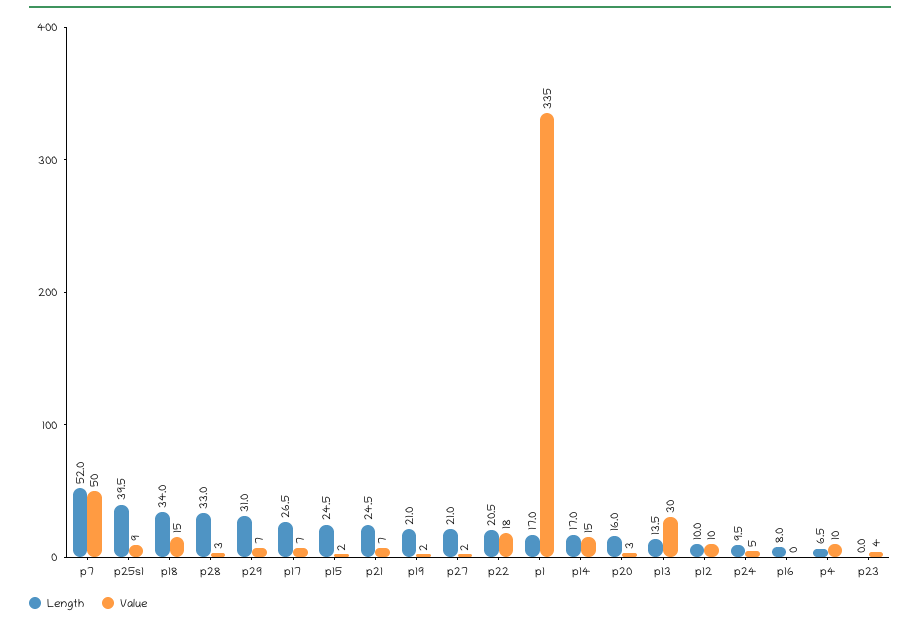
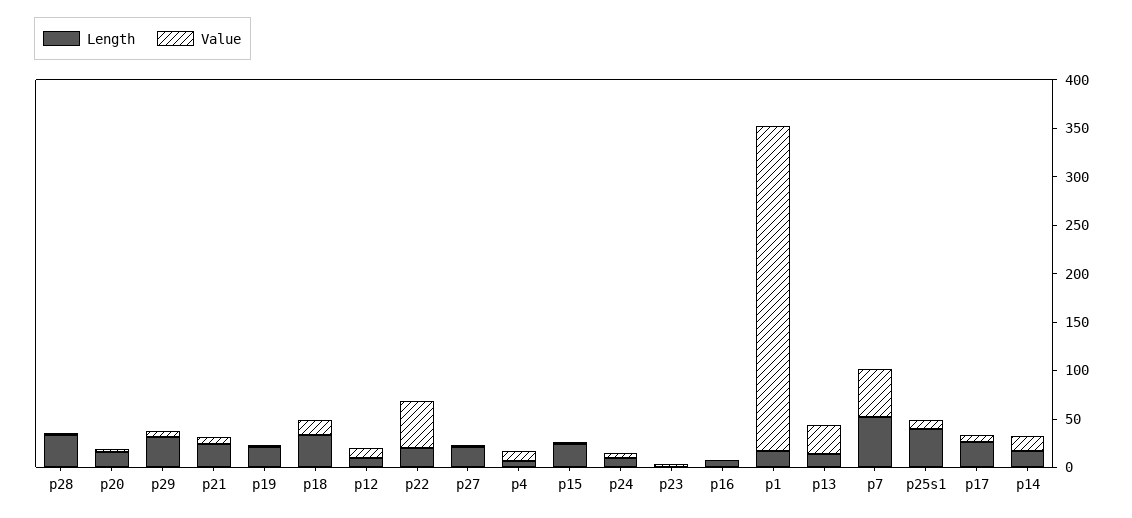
  {
    "Length": {
      "p7": 52,
      "p25s1": 39.5,
      "p18": 34,
      "p28": 33,
      "p29": 31,
      "p17": 26.5,
      "p15": 24.5,
      "p21": 24.5,
      "p19": 21,
      "p27": 21,
      "p22": 20.5,
      "p1": 17,
      "p14": 17,
      "p20": 16,
      "p13": 13.5,
      "p12": 10,
      "p24": 9.5,
      "p16": 8,
      "p4": 6.5,
      "p23": 0
    },
    "Value": {
      "p7": 50,
      "p25s1": 9,
      "p18": 15,
      "p28": 3,
      "p29": 7,
      "p17": 7,
      "p15": 2,
      "p21": 7,
      "p19": 2,
      "p27": 2,
-     "p22": 18,
+     "p22": 50,
      "p1": 335,
      "p14": 15,
      "p20": 3,
      "p13": 30,
      "p12": 10,
      "p24": 5,
      "p16": 0,
      "p4": 10,
      "p23": 4
    }
  }

